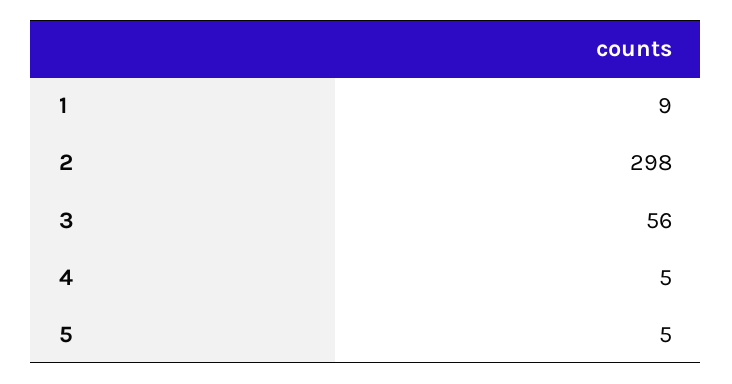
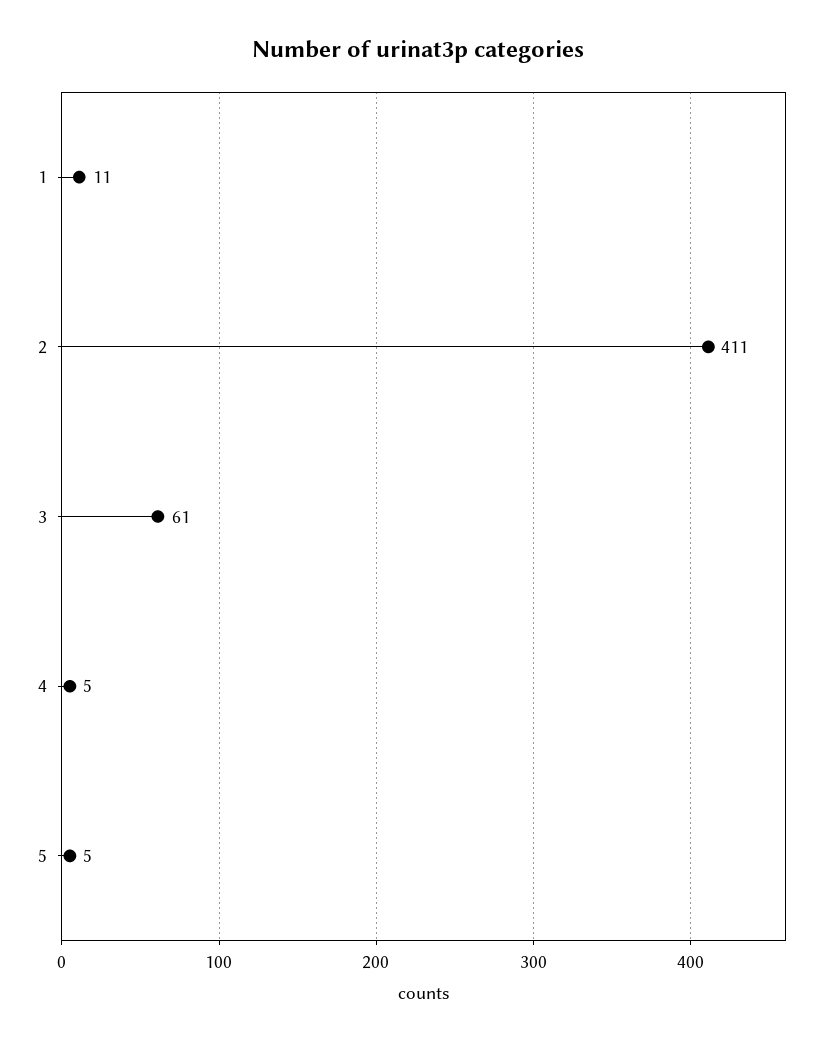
  {
-   "1": 9,
+   "1": 11,
-   "2": 298,
+   "2": 411,
-   "3": 56,
+   "3": 61,
    "4": 5,
    "5": 5
  }

